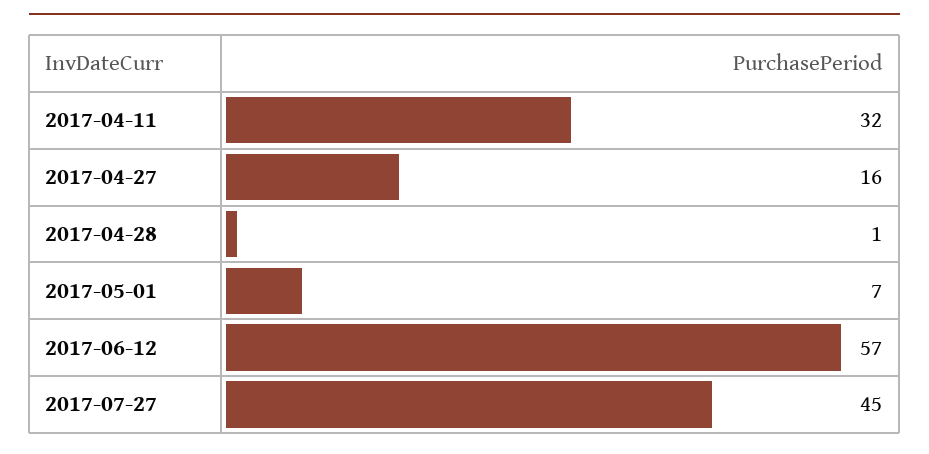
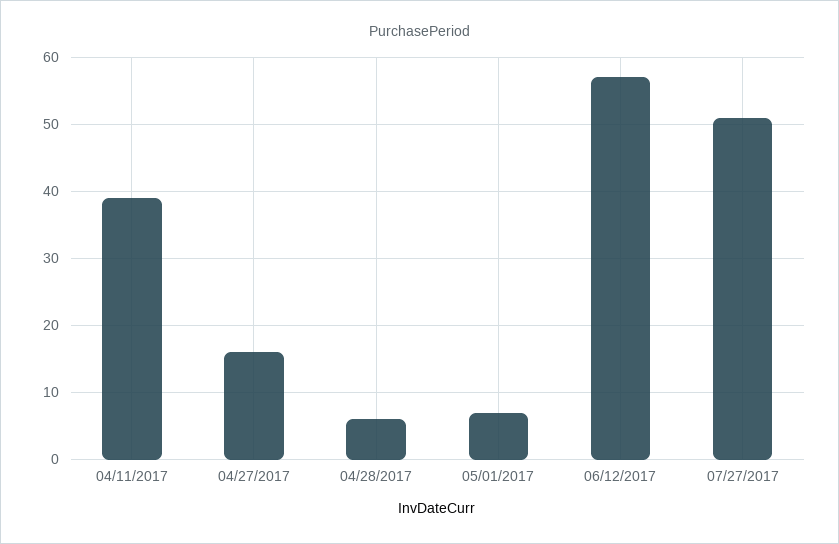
  {
-   "2017-04-11": 32,
+   "2017-04-11": 39,
    "2017-04-27": 16,
-   "2017-04-28": 1,
+   "2017-04-28": 6,
    "2017-05-01": 7,
    "2017-06-12": 57,
-   "2017-07-27": 45
+   "2017-07-27": 51
  }

